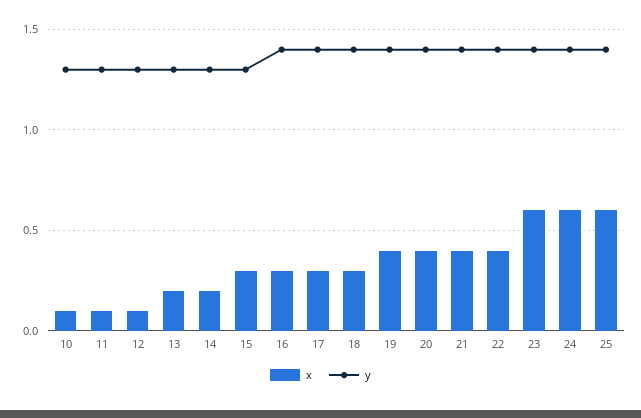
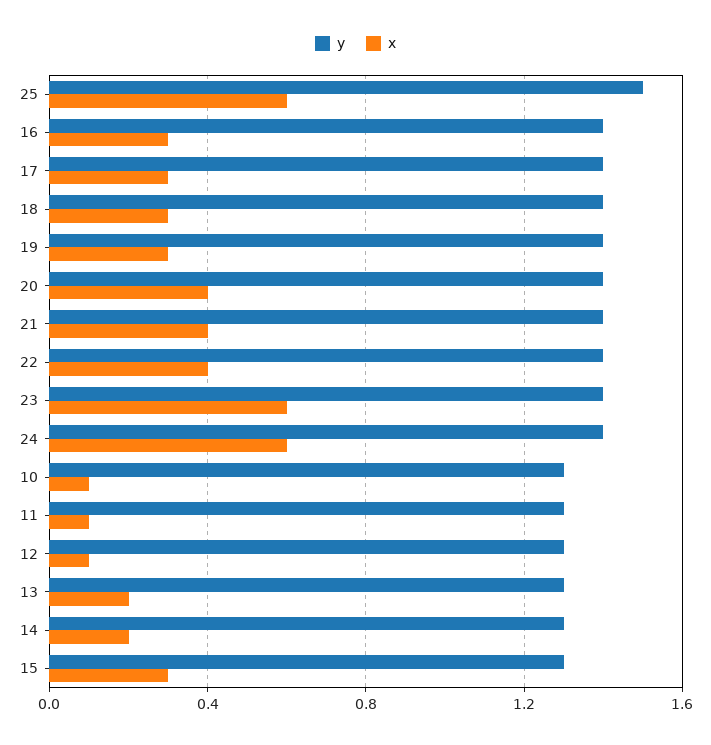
  {
    "x": {
      "10": 0.1,
      "11": 0.1,
      "12": 0.1,
      "13": 0.2,
      "14": 0.2,
      "15": 0.3,
      "16": 0.3,
      "17": 0.3,
      "18": 0.3,
-     "19": 0.4,
+     "19": 0.3,
      "20": 0.4,
      "21": 0.4,
      "22": 0.4,
      "23": 0.6,
      "24": 0.6,
      "25": 0.6
    },
    "y": {
      "10": 1.3,
      "11": 1.3,
      "12": 1.3,
      "13": 1.3,
      "14": 1.3,
      "15": 1.3,
      "16": 1.4,
      "17": 1.4,
      "18": 1.4,
      "19": 1.4,
      "20": 1.4,
      "21": 1.4,
      "22": 1.4,
      "23": 1.4,
      "24": 1.4,
-     "25": 1.4
+     "25": 1.5
    }
  }

